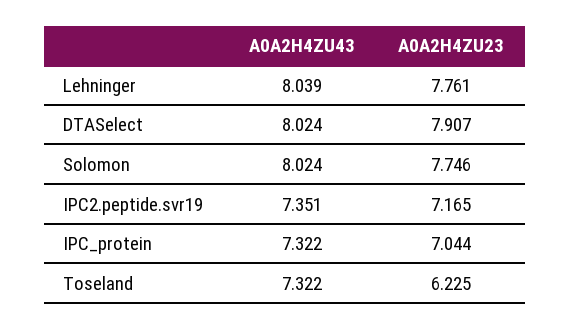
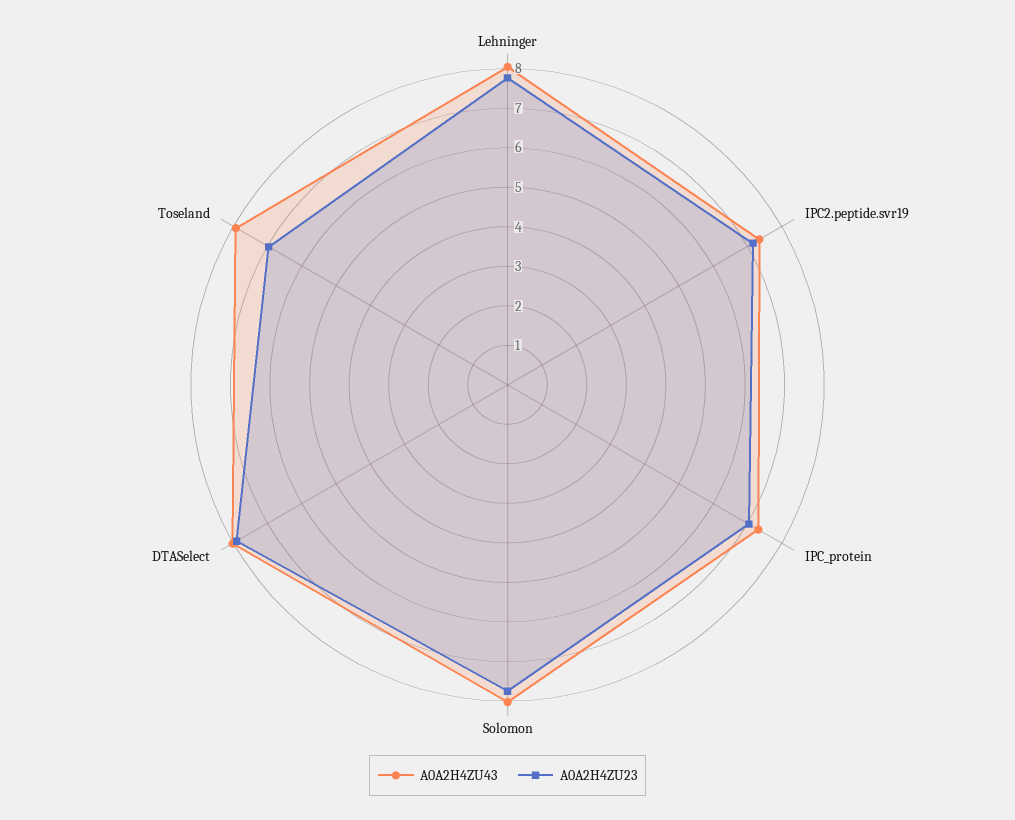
  {
    "A0A2H4ZU43": {
      "Lehninger": 8.039,
      "DTASelect": 8.024,
      "Solomon": 8.024,
      "IPC2.peptide.svr19": 7.351,
      "IPC_protein": 7.322,
-     "Toseland": 7.322
+     "Toseland": 8
    },
    "A0A2H4ZU23": {
      "Lehninger": 7.761,
      "DTASelect": 7.907,
      "Solomon": 7.746,
      "IPC2.peptide.svr19": 7.165,
      "IPC_protein": 7.044,
-     "Toseland": 6.225
+     "Toseland": 7
    }
  }

